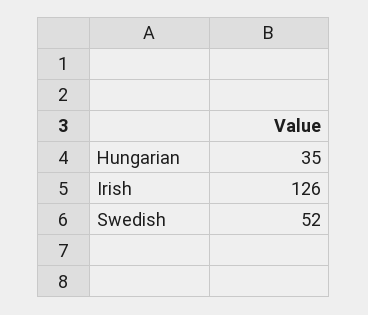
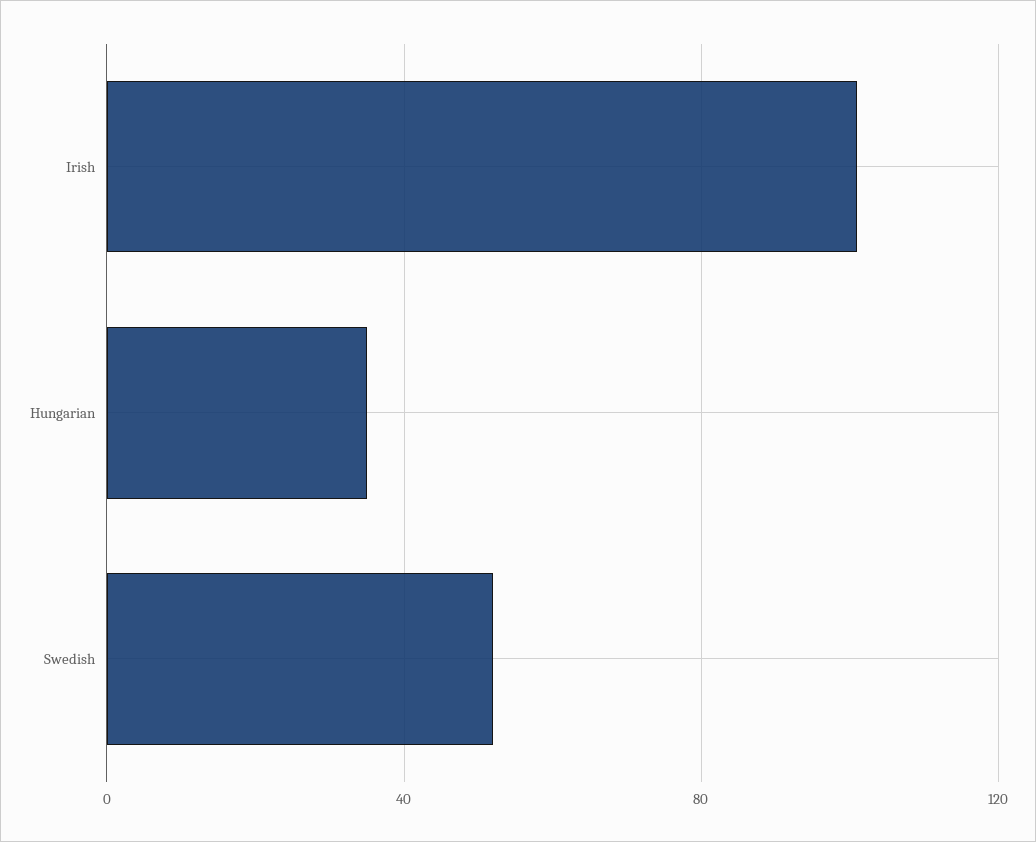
  {
    "Hungarian": 35,
-   "Irish": 126,
+   "Irish": 100,
    "Swedish": 52
  }

